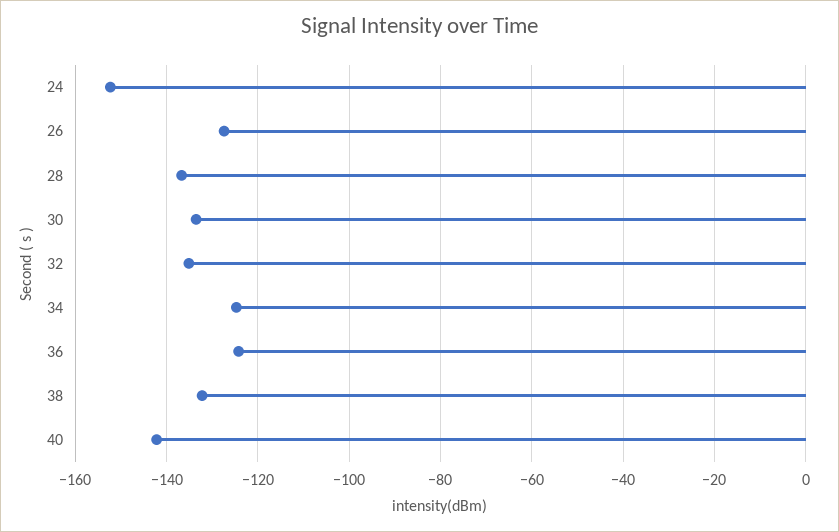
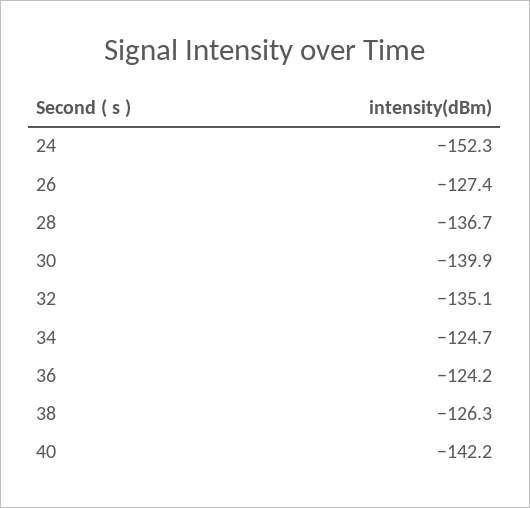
  {
    "24": -152.3,
    "26": -127.4,
    "28": -136.7,
-   "30": -134,
+   "30": -139.9,
    "32": -135.1,
    "34": -124.7,
    "36": -124.2,
-   "38": -132,
+   "38": -126.3,
    "40": -142.2
  }

